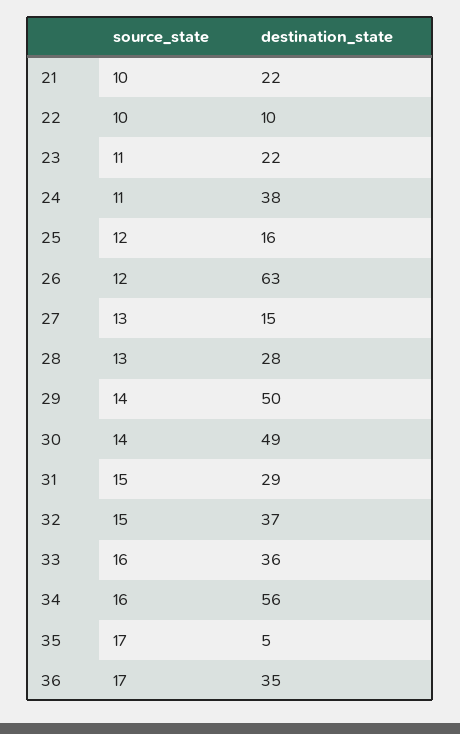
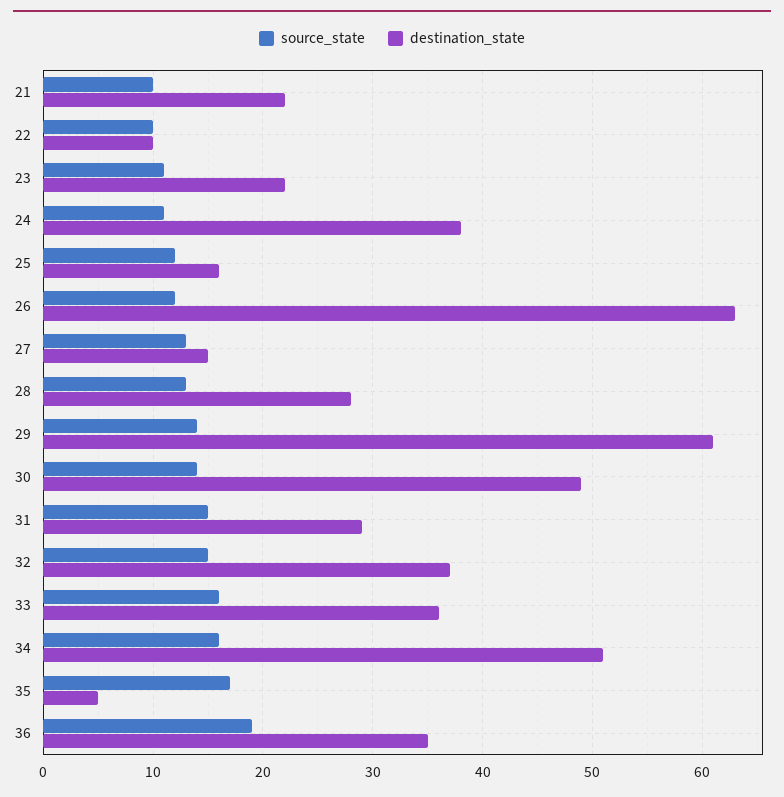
  {
    "source_state": {
      "21": 10,
      "22": 10,
      "23": 11,
      "24": 11,
      "25": 12,
      "26": 12,
      "27": 13,
      "28": 13,
      "29": 14,
      "30": 14,
      "31": 15,
      "32": 15,
      "33": 16,
      "34": 16,
      "35": 17,
-     "36": 17
+     "36": 19
    },
    "destination_state": {
      "21": 22,
      "22": 10,
      "23": 22,
      "24": 38,
      "25": 16,
      "26": 63,
      "27": 15,
      "28": 28,
-     "29": 50,
+     "29": 61,
      "30": 49,
      "31": 29,
      "32": 37,
      "33": 36,
-     "34": 56,
+     "34": 51,
      "35": 5,
      "36": 35
    }
  }

